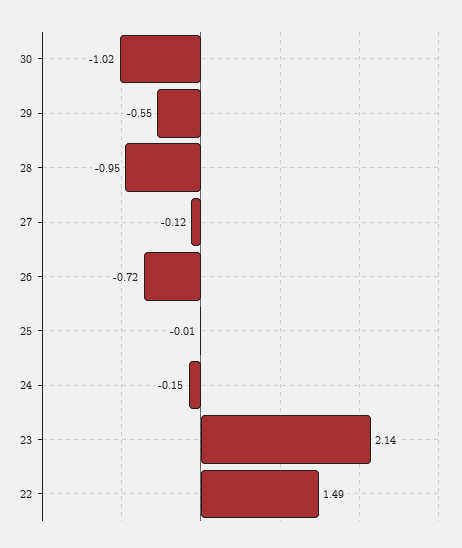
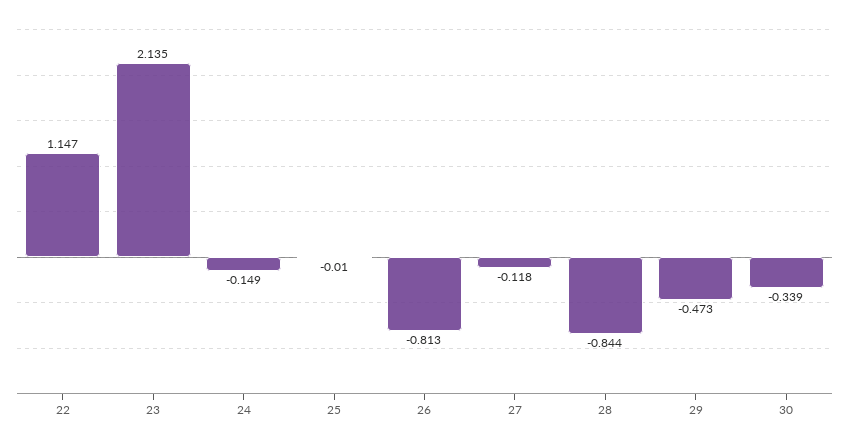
  {
-   "30": -1.02,
+   "30": -0.339,
-   "29": -0.55,
+   "29": -0.473,
-   "28": -0.95,
+   "28": -0.844,
    "27": -0.118,
-   "26": -0.72,
+   "26": -0.813,
    "25": -0.01,
    "24": -0.149,
    "23": 2.135,
-   "22": 1.49
+   "22": 1.147
  }

